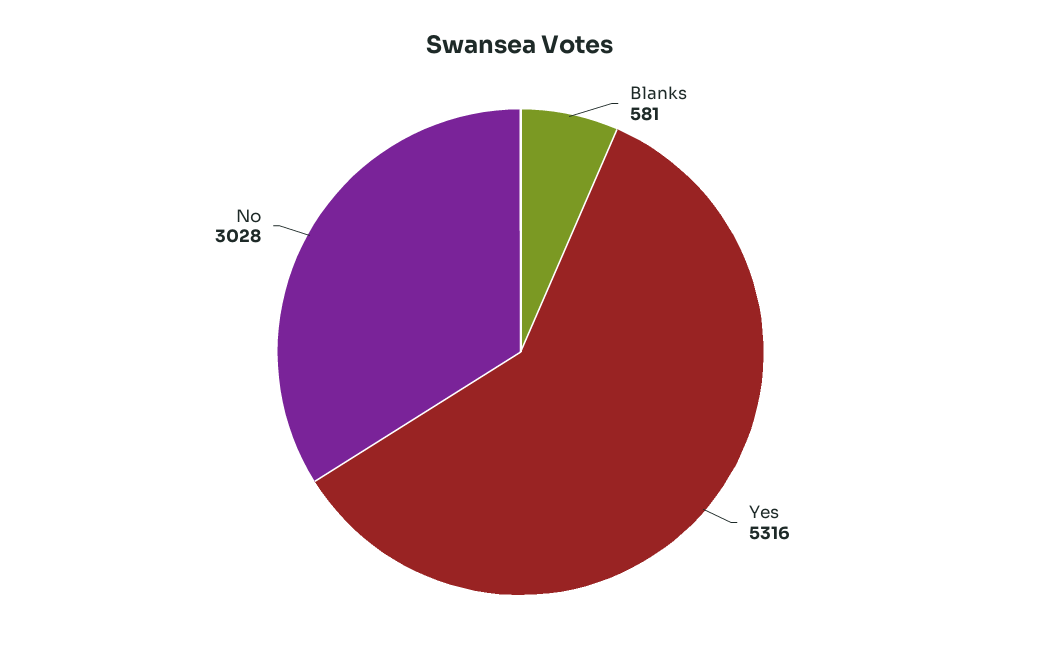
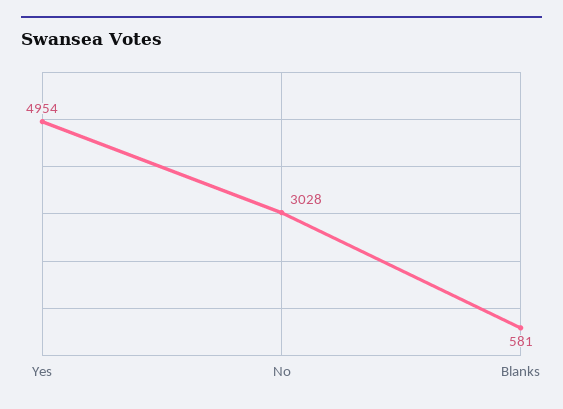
  {
    "Blanks": 581,
-   "Yes": 5316,
+   "Yes": 4954,
    "No": 3028
  }

